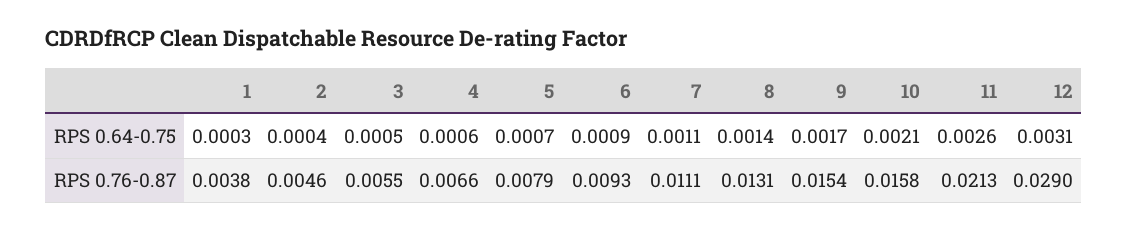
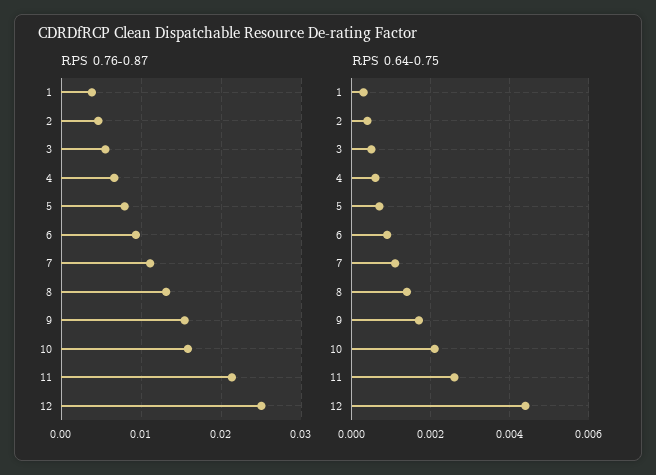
  {
    "RPS 0.64-0.75": {
      "1": 0.0003,
      "2": 0.0004,
      "3": 0.0005,
      "4": 0.0006,
      "5": 0.0007,
      "6": 0.0009,
      "7": 0.0011,
      "8": 0.0014,
      "9": 0.0017,
      "10": 0.0021,
      "11": 0.0026,
-     "12": 0.0031
+     "12": 0.0045
    },
    "RPS 0.76-0.87": {
      "1": 0.0038,
      "2": 0.0046,
      "3": 0.0055,
      "4": 0.0066,
      "5": 0.0079,
      "6": 0.0093,
      "7": 0.0111,
      "8": 0.0131,
      "9": 0.0154,
      "10": 0.0158,
      "11": 0.0213,
-     "12": 0.029
+     "12": 0.025
    }
  }

